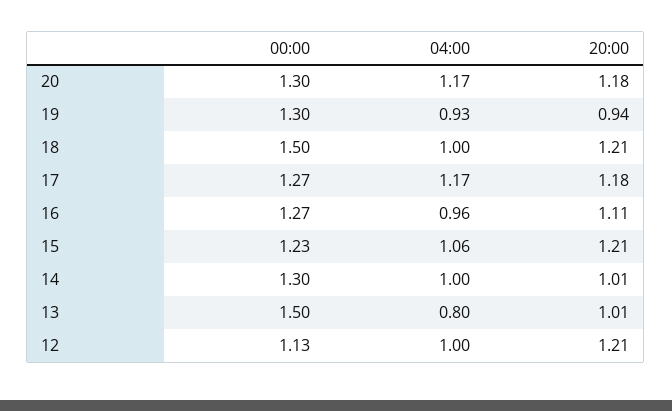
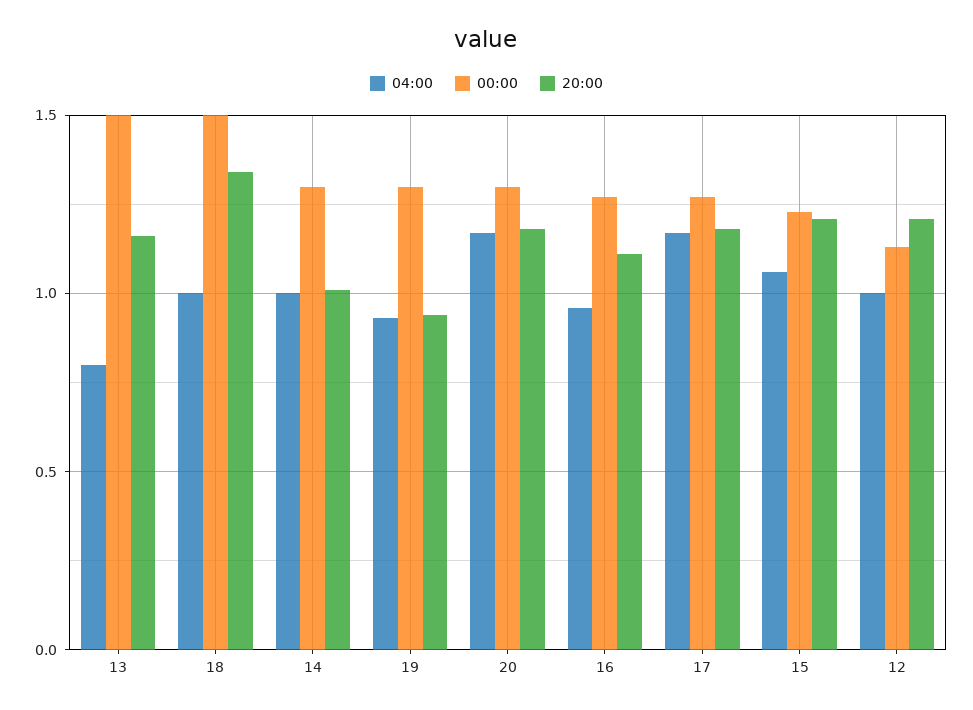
  {
    "00:00": {
      "20": 1.3,
      "19": 1.3,
      "18": 1.5,
      "17": 1.27,
      "16": 1.27,
      "15": 1.23,
      "14": 1.3,
      "13": 1.5,
      "12": 1.13
    },
    "04:00": {
      "20": 1.17,
      "19": 0.93,
      "18": 1,
      "17": 1.17,
      "16": 0.96,
      "15": 1.06,
      "14": 1,
      "13": 0.8,
      "12": 1
    },
    "20:00": {
      "20": 1.18,
      "19": 0.94,
-     "18": 1.21,
+     "18": 1.35,
      "17": 1.18,
      "16": 1.11,
      "15": 1.21,
      "14": 1.01,
-     "13": 1.01,
+     "13": 1.15,
      "12": 1.21
    }
  }

